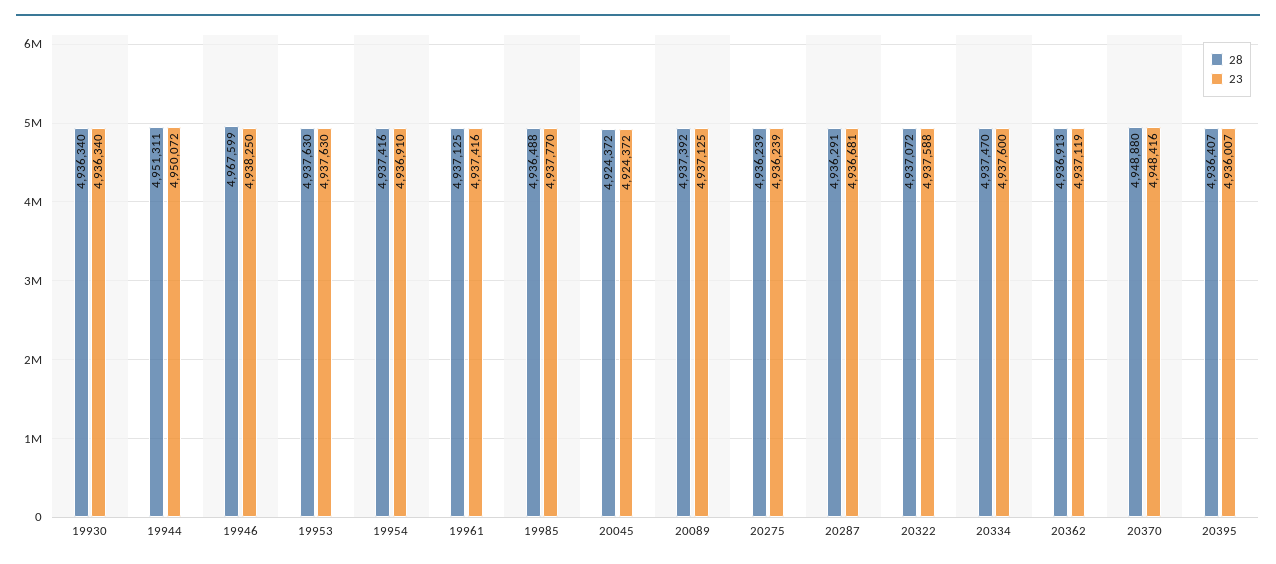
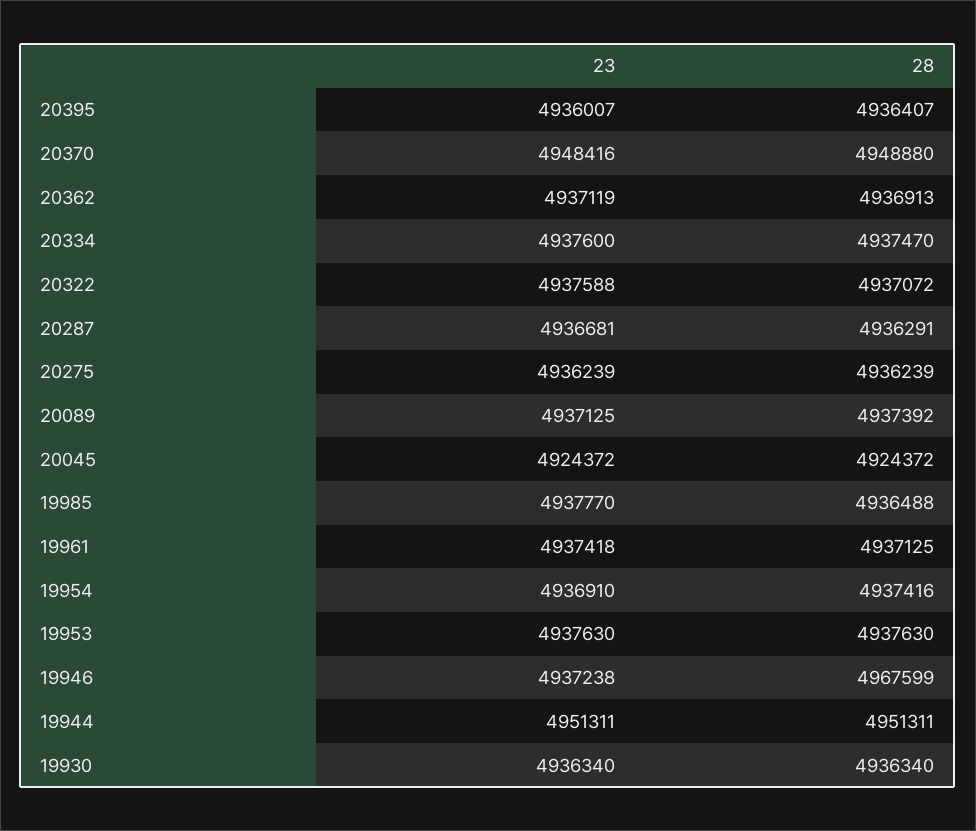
  {
    "28": {
      "19930": 4936340,
      "19944": 4951311,
      "19946": 4967599,
      "19953": 4937630,
      "19954": 4937416,
      "19961": 4937125,
      "19985": 4936488,
      "20045": 4924372,
      "20089": 4937392,
      "20275": 4936239,
      "20287": 4936291,
      "20322": 4937072,
      "20334": 4937470,
      "20362": 4936913,
      "20370": 4948880,
      "20395": 4936407
    },
    "23": {
      "19930": 4936340,
-     "19944": 4950072,
+     "19944": 4951311,
-     "19946": 4938250,
+     "19946": 4937238,
      "19953": 4937630,
      "19954": 4936910,
-     "19961": 4937416,
+     "19961": 4937418,
      "19985": 4937770,
      "20045": 4924372,
      "20089": 4937125,
      "20275": 4936239,
      "20287": 4936681,
      "20322": 4937588,
      "20334": 4937600,
      "20362": 4937119,
      "20370": 4948416,
      "20395": 4936007
    }
  }

